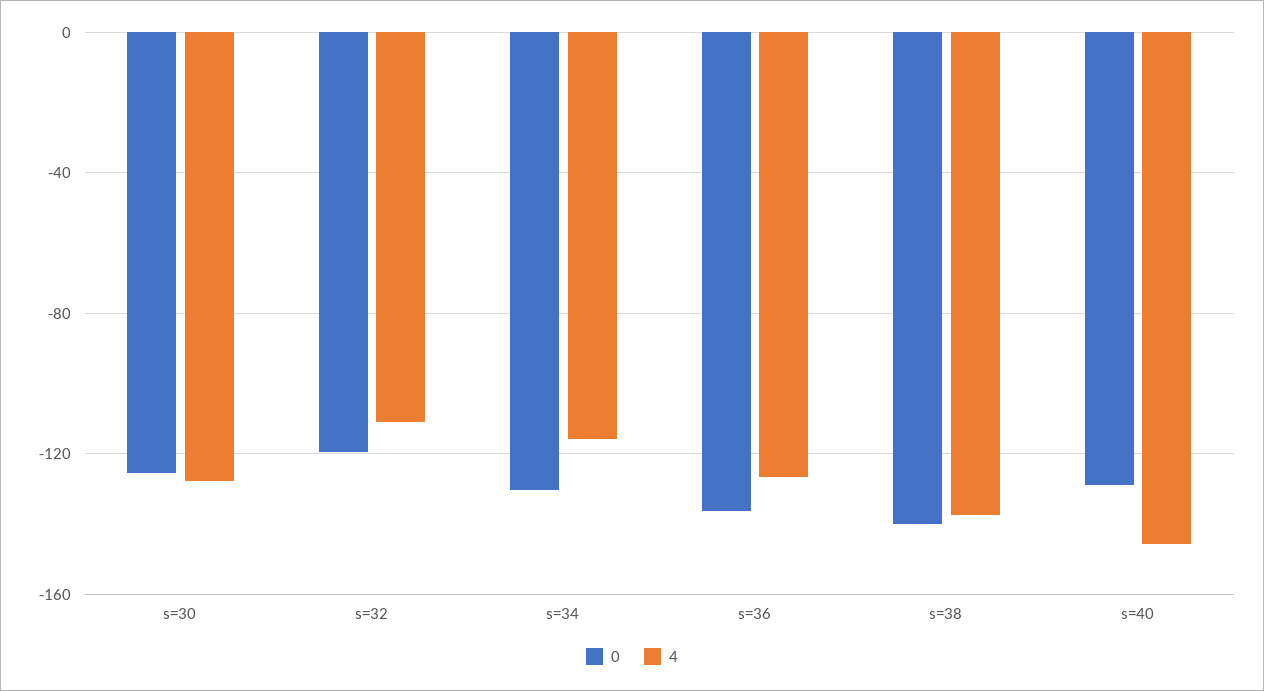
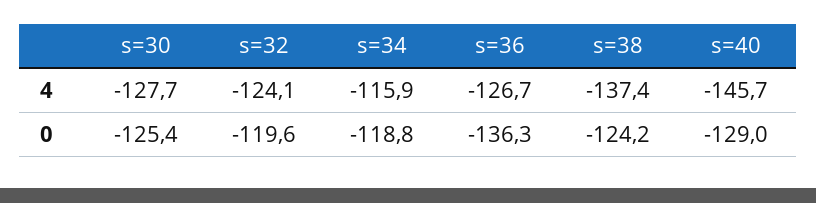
  {
    "0": {
      "s=30": -125.4,
      "s=32": -119.6,
-     "s=34": -130,
+     "s=34": -118.8,
      "s=36": -136.3,
-     "s=38": -140,
+     "s=38": -124.2,
      "s=40": -129
    },
    "4": {
      "s=30": -127.7,
-     "s=32": -110,
+     "s=32": -124.1,
      "s=34": -115.9,
      "s=36": -126.7,
      "s=38": -137.4,
      "s=40": -145.7
    }
  }

